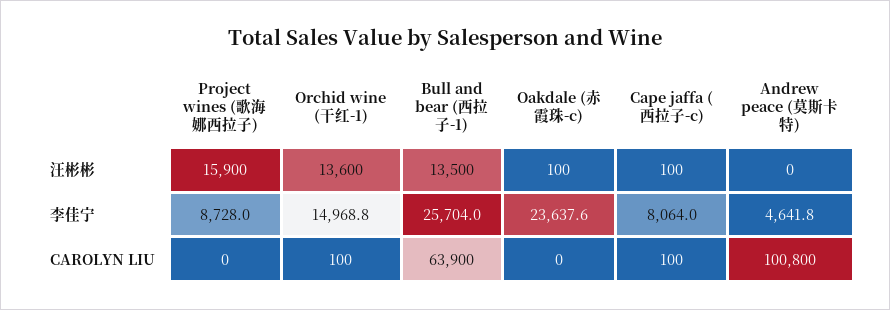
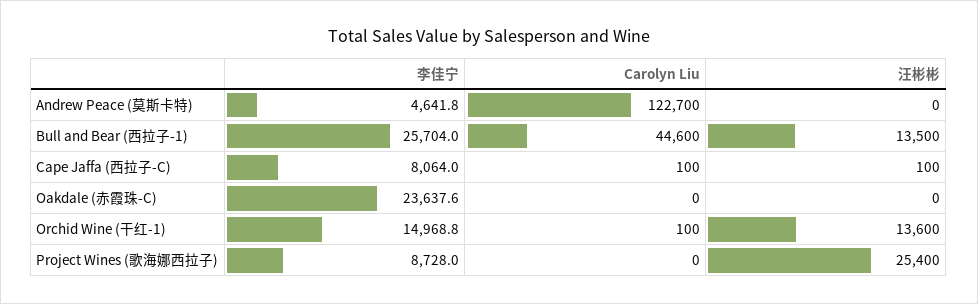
  {
    "Project wines (歌海娜西拉子)": {
-     "汪彬彬": 15900,
+     "汪彬彬": 25400,
      "李佳宁": 8728,
      "CAROLYN LIU": 0
    },
    "Orchid wine (干红-1)": {
      "汪彬彬": 13600,
      "李佳宁": 14968.8,
      "CAROLYN LIU": 100
    },
    "Bull and bear (西拉子-1)": {
      "汪彬彬": 13500,
      "李佳宁": 25704,
-     "CAROLYN LIU": 63900
+     "CAROLYN LIU": 44600
    },
    "Oakdale (赤霞珠-c)": {
-     "汪彬彬": 100,
+     "汪彬彬": 0,
      "李佳宁": 23637.6,
      "CAROLYN LIU": 0
    },
    "Cape jaffa (西拉子-c)": {
      "汪彬彬": 100,
      "李佳宁": 8064,
      "CAROLYN LIU": 100
    },
    "Andrew peace (莫斯卡特)": {
      "汪彬彬": 0,
      "李佳宁": 4641.8,
-     "CAROLYN LIU": 100800
+     "CAROLYN LIU": 122700
    }
  }

